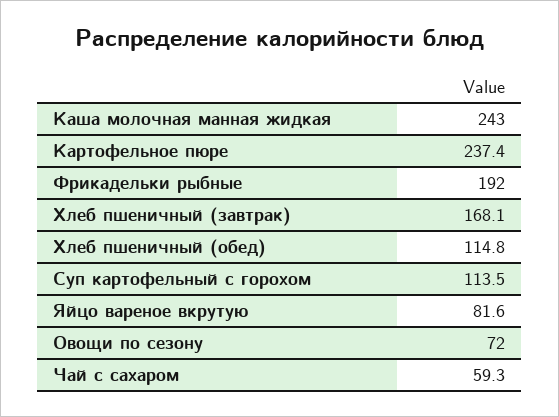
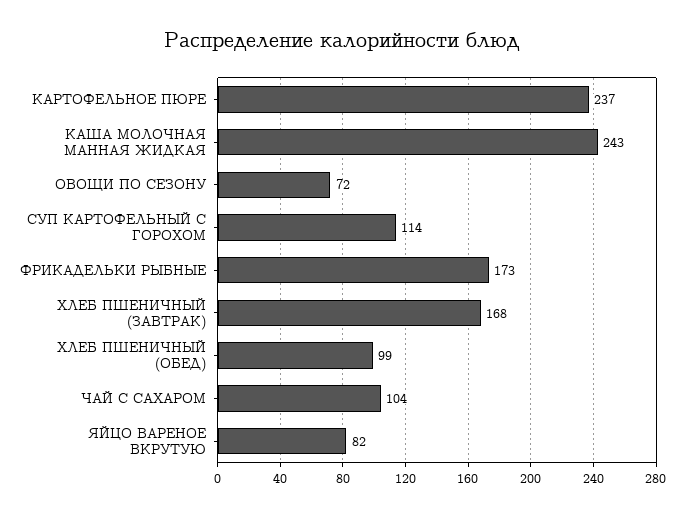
  {
    "Каша молочная манная жидкая": 243,
    "Картофельное пюре": 237.4,
-   "Фрикадельки рыбные": 192,
+   "Фрикадельки рыбные": 173,
    "Хлеб пшеничный (завтрак)": 168.1,
-   "Хлеб пшеничный (обед)": 114.8,
+   "Хлеб пшеничный (обед)": 99,
    "Суп картофельный с горохом": 113.5,
    "Яйцо вареное вкрутую": 81.6,
    "Овощи по сезону": 72,
-   "Чай с сахаром": 59.3
+   "Чай с сахаром": 104
  }

